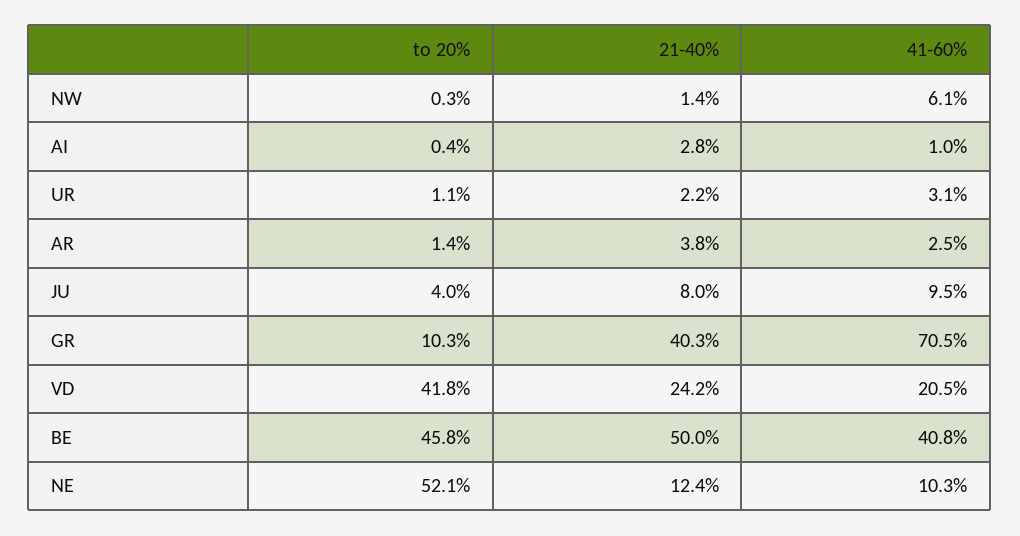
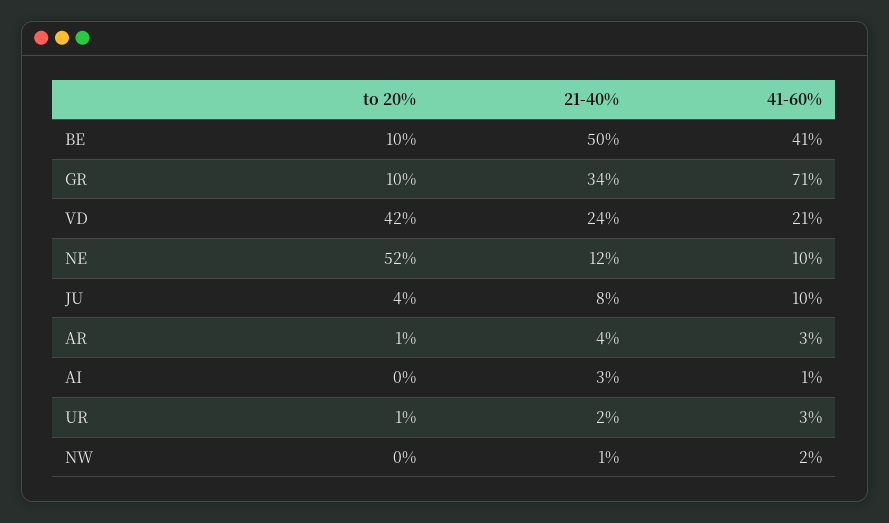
  {
    "to 20%": {
      "NW": 0.3,
      "AI": 0.4,
      "UR": 1.1,
      "AR": 1.4,
      "JU": 4,
      "GR": 10.3,
      "VD": 41.8,
-     "BE": 45.8,
+     "BE": 10,
      "NE": 52.1
    },
    "21-40%": {
      "NW": 1.4,
      "AI": 2.8,
      "UR": 2.2,
      "AR": 3.8,
      "JU": 8,
-     "GR": 40.3,
+     "GR": 34,
      "VD": 24.2,
      "BE": 50,
      "NE": 12.4
    },
    "41-60%": {
-     "NW": 6.1,
+     "NW": 2,
      "AI": 1,
      "UR": 3.1,
      "AR": 2.5,
      "JU": 9.5,
      "GR": 70.5,
      "VD": 20.5,
      "BE": 40.8,
      "NE": 10.3
    }
  }

